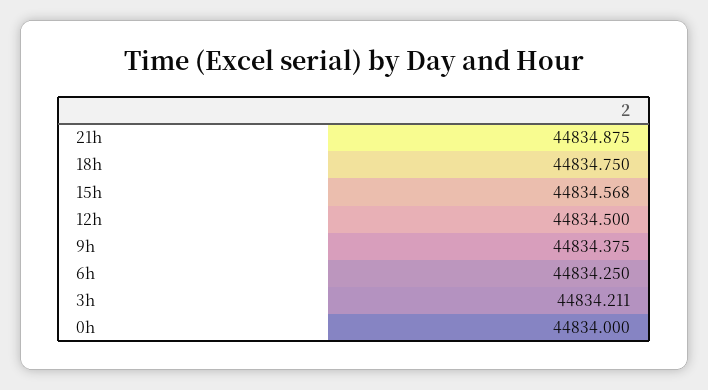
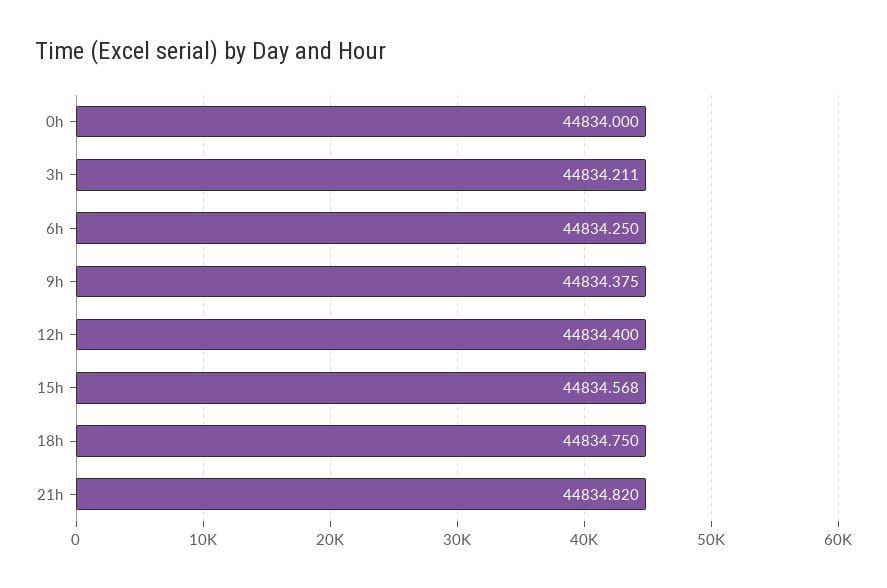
  {
-   "21h": 44834.875,
+   "21h": 44834.82,
    "18h": 44834.75,
    "15h": 44834.568,
-   "12h": 44834.5,
+   "12h": 44834.4,
    "9h": 44834.375,
    "6h": 44834.25,
    "3h": 44834.211,
    "0h": 44834
  }

